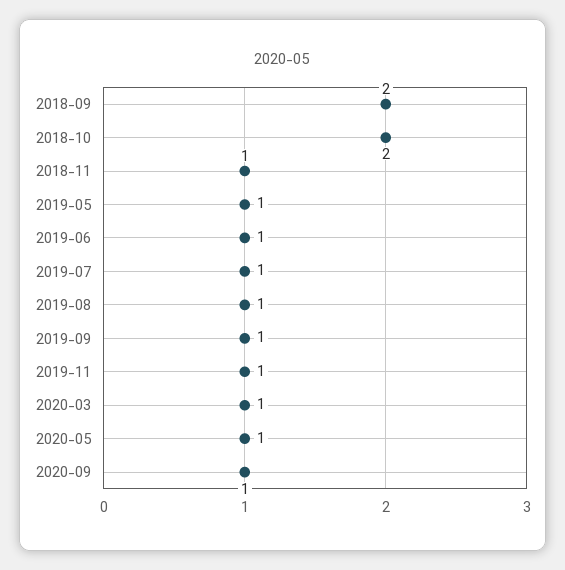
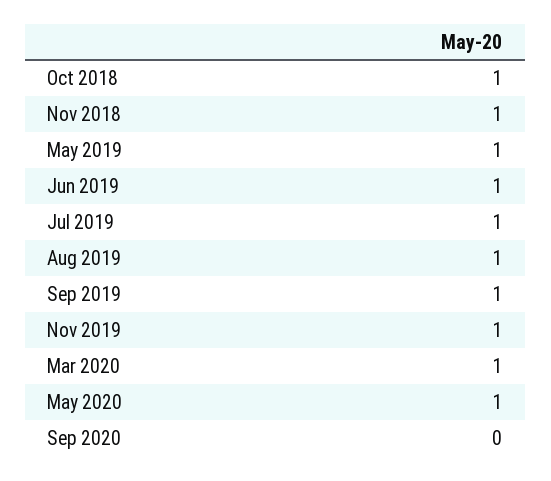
  {
-   "2018-09": 2,
-   "2018-10": 2,
+   "2018-10": 1,
    "2018-11": 1,
    "2019-05": 1,
    "2019-06": 1,
    "2019-07": 1,
    "2019-08": 1,
    "2019-09": 1,
    "2019-11": 1,
    "2020-03": 1,
    "2020-05": 1,
-   "2020-09": 1
+   "2020-09": 0
  }

